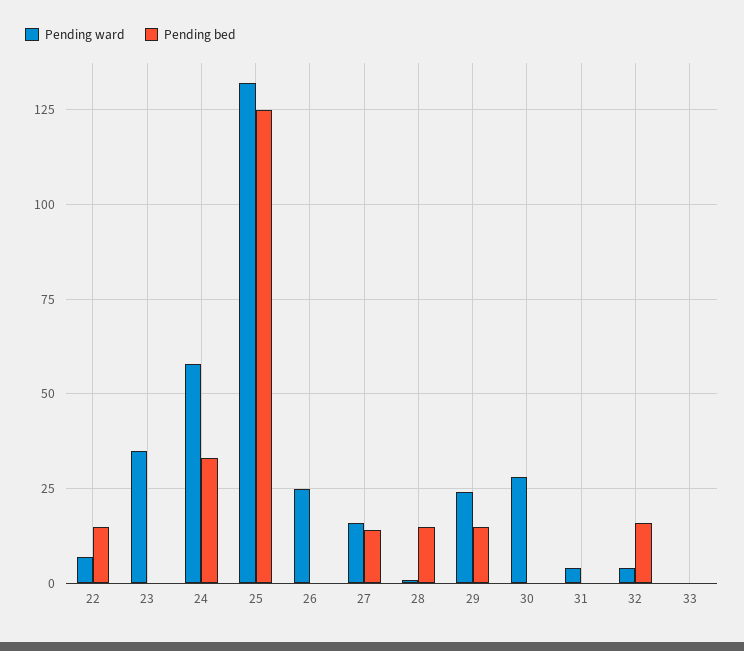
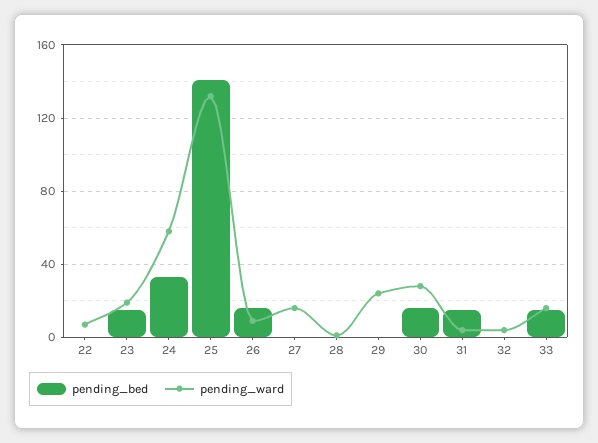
  {
    "Pending ward": {
      "22": 5,
-     "23": 35,
+     "23": 20,
      "24": 60,
      "25": 130,
-     "26": 25,
+     "26": 10,
      "27": 15,
      "28": 0,
      "29": 25,
      "30": 30,
      "31": 5,
      "32": 5,
-     "33": 0
+     "33": 15
    },
    "Pending bed": {
-     "22": 15,
+     "22": 0,
-     "23": 0,
+     "23": 15,
      "24": 35,
-     "25": 125,
+     "25": 140,
-     "26": 0,
+     "26": 15,
-     "27": 15,
+     "27": 0,
-     "28": 15,
+     "28": 0,
-     "29": 15,
+     "29": 0,
-     "30": 0,
+     "30": 15,
-     "31": 0,
+     "31": 15,
-     "32": 15,
+     "32": 0,
-     "33": 0
+     "33": 15
    }
  }

